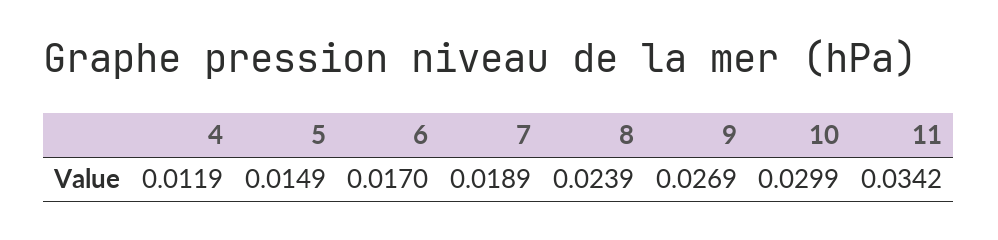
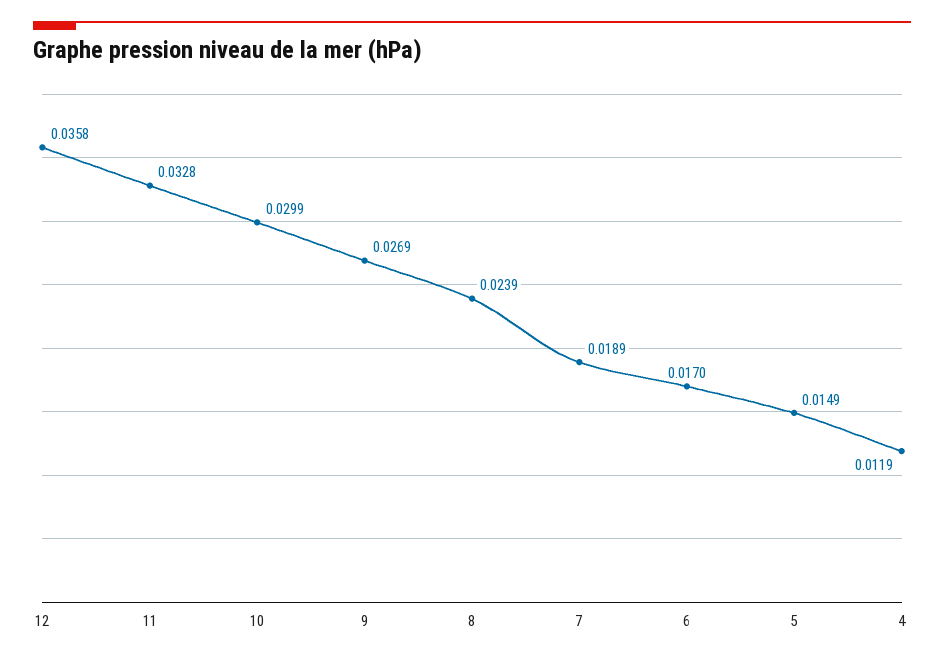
  {
    "4": 0.0119,
    "5": 0.0149,
    "6": 0.017,
    "7": 0.0189,
    "8": 0.0239,
    "9": 0.0269,
    "10": 0.0299,
-   "11": 0.0342
+   "11": 0.0328,
+   "12": 0.0358
  }

